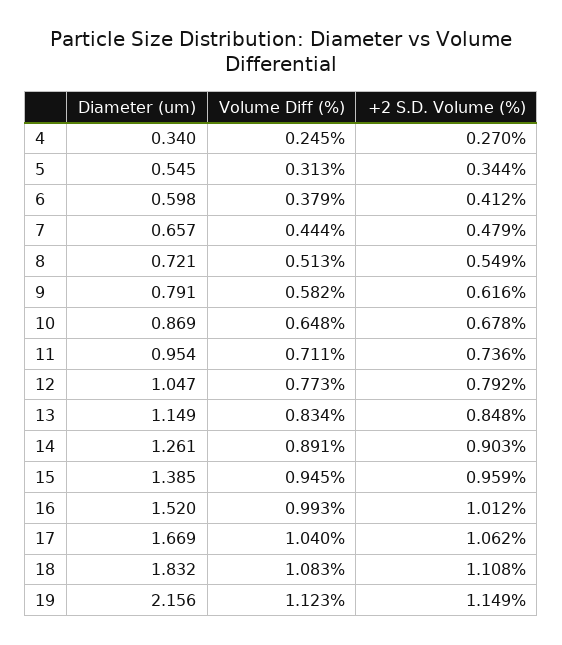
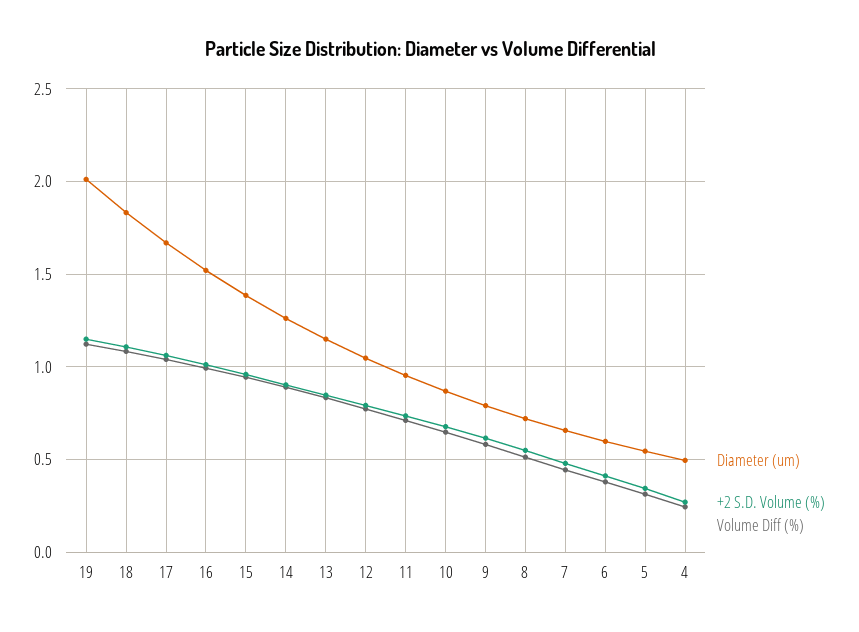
  {
    "Diameter (um)": {
-     "4": 0.34,
+     "4": 0.5,
      "5": 0.545,
      "6": 0.598,
      "7": 0.657,
      "8": 0.721,
      "9": 0.791,
      "10": 0.869,
      "11": 0.954,
      "12": 1.047,
      "13": 1.149,
      "14": 1.261,
      "15": 1.385,
      "16": 1.52,
      "17": 1.669,
      "18": 1.832,
-     "19": 2.156
+     "19": 2
    },
    "Volume Diff (%)": {
      "4": 0.245,
      "5": 0.313,
      "6": 0.379,
      "7": 0.444,
      "8": 0.513,
      "9": 0.582,
      "10": 0.648,
      "11": 0.711,
      "12": 0.773,
      "13": 0.834,
      "14": 0.891,
      "15": 0.945,
      "16": 0.993,
      "17": 1.04,
      "18": 1.083,
      "19": 1.123
    },
    "+2 S.D. Volume (%)": {
      "4": 0.27,
      "5": 0.344,
      "6": 0.412,
      "7": 0.479,
      "8": 0.549,
      "9": 0.616,
      "10": 0.678,
      "11": 0.736,
      "12": 0.792,
      "13": 0.848,
      "14": 0.903,
      "15": 0.959,
      "16": 1.012,
      "17": 1.062,
      "18": 1.108,
      "19": 1.149
    }
  }

